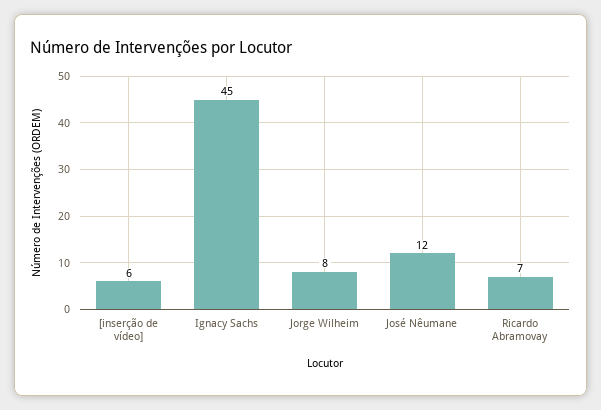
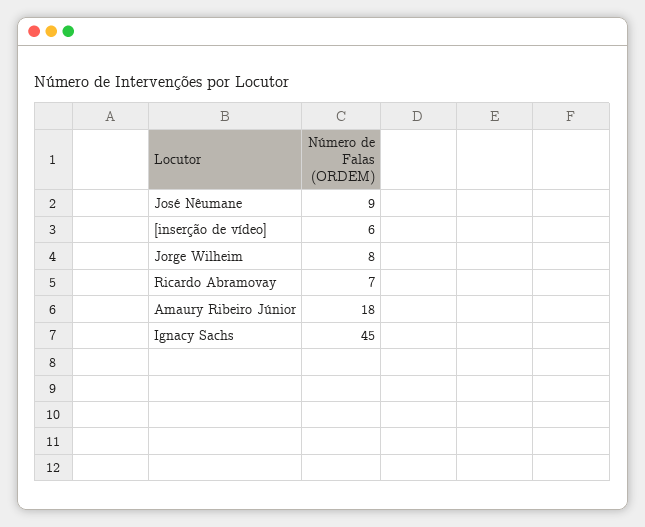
  {
    "[inserção de vídeo]": 6,
    "Ignacy Sachs": 45,
    "Jorge Wilheim": 8,
-   "José Nêumane": 12,
+   "José Nêumane": 9,
-   "Ricardo Abramovay": 7
+   "Ricardo Abramovay": 7,
+   "Amaury Ribeiro Júnior": 18
  }

